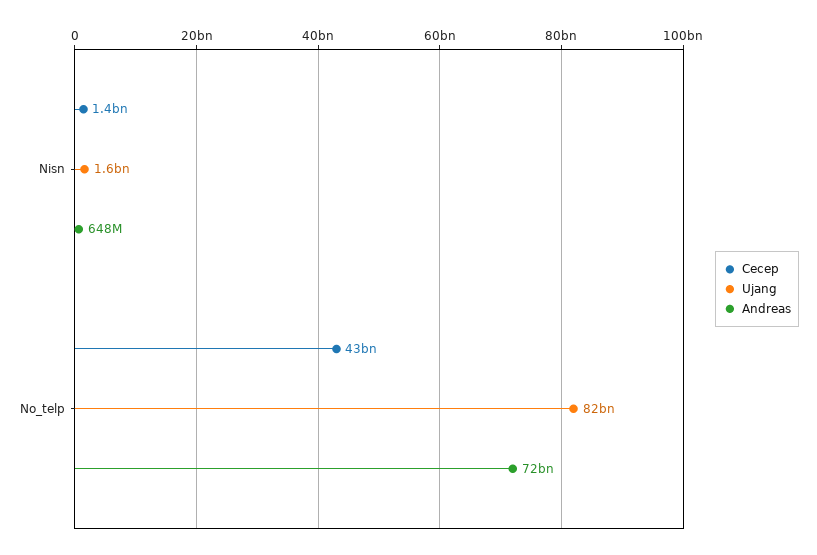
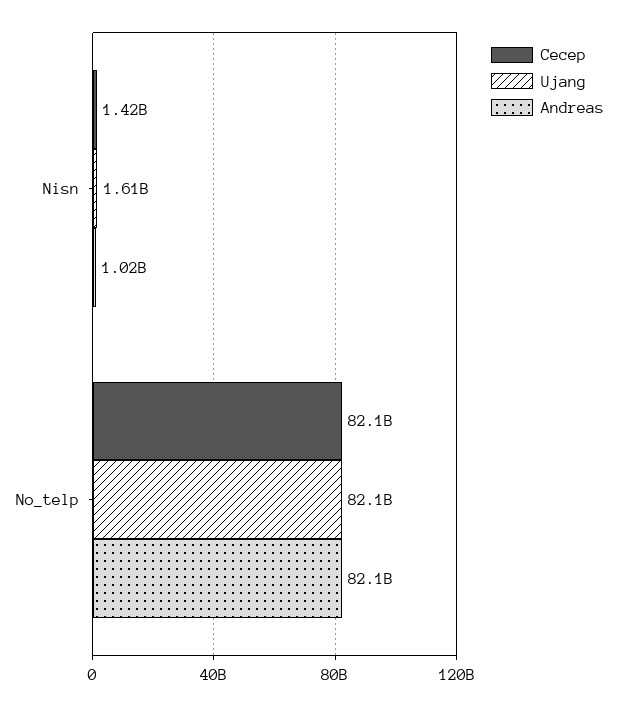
  {
    "Cecep": {
      "Nisn": 1420000000,
-     "No_telp": 43000000000
+     "No_telp": 82100000000
    },
    "Ujang": {
      "Nisn": 1610000000,
      "No_telp": 82100000000
    },
    "Andreas": {
-     "Nisn": 648000000,
+     "Nisn": 1020000000,
-     "No_telp": 72000000000
+     "No_telp": 82100000000
    }
  }

